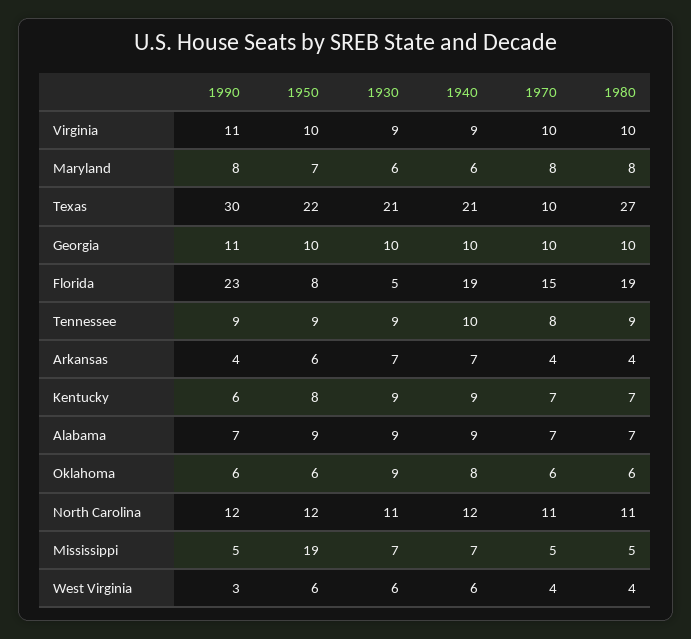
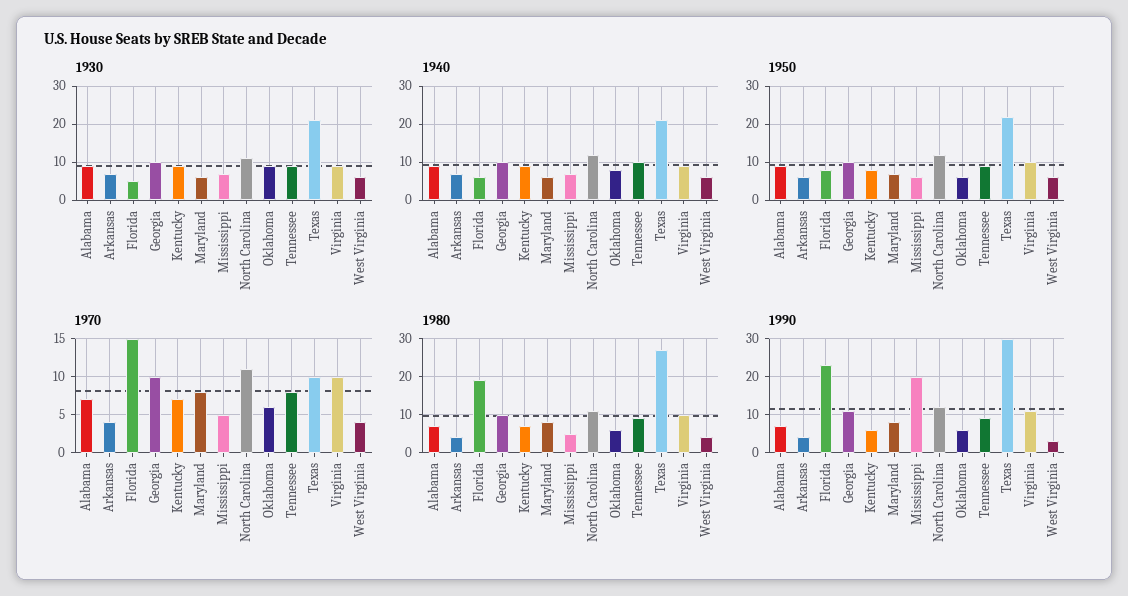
  {
    "1990": {
      "Virginia": 11,
      "Maryland": 8,
      "Texas": 30,
      "Georgia": 11,
      "Florida": 23,
      "Tennessee": 9,
      "Arkansas": 4,
      "Kentucky": 6,
      "Alabama": 7,
      "Oklahoma": 6,
      "North Carolina": 12,
-     "Mississippi": 5,
+     "Mississippi": 20,
      "West Virginia": 3
    },
    "1950": {
      "Virginia": 10,
      "Maryland": 7,
      "Texas": 22,
      "Georgia": 10,
      "Florida": 8,
      "Tennessee": 9,
      "Arkansas": 6,
      "Kentucky": 8,
      "Alabama": 9,
      "Oklahoma": 6,
      "North Carolina": 12,
-     "Mississippi": 19,
+     "Mississippi": 5,
      "West Virginia": 6
    },
    "1930": {
      "Virginia": 9,
      "Maryland": 6,
      "Texas": 21,
      "Georgia": 10,
      "Florida": 5,
      "Tennessee": 9,
      "Arkansas": 7,
      "Kentucky": 9,
      "Alabama": 9,
      "Oklahoma": 9,
      "North Carolina": 11,
      "Mississippi": 7,
      "West Virginia": 6
    },
    "1940": {
      "Virginia": 9,
      "Maryland": 6,
      "Texas": 21,
      "Georgia": 10,
-     "Florida": 19,
+     "Florida": 5,
      "Tennessee": 10,
      "Arkansas": 7,
      "Kentucky": 9,
      "Alabama": 9,
      "Oklahoma": 8,
      "North Carolina": 12,
      "Mississippi": 7,
      "West Virginia": 6
    },
    "1970": {
      "Virginia": 10,
      "Maryland": 8,
      "Texas": 10,
      "Georgia": 10,
      "Florida": 15,
      "Tennessee": 8,
      "Arkansas": 4,
      "Kentucky": 7,
      "Alabama": 7,
      "Oklahoma": 6,
      "North Carolina": 11,
      "Mississippi": 5,
      "West Virginia": 4
    },
    "1980": {
      "Virginia": 10,
      "Maryland": 8,
      "Texas": 27,
      "Georgia": 10,
      "Florida": 19,
      "Tennessee": 9,
      "Arkansas": 4,
      "Kentucky": 7,
      "Alabama": 7,
      "Oklahoma": 6,
      "North Carolina": 11,
      "Mississippi": 5,
      "West Virginia": 4
    }
  }

